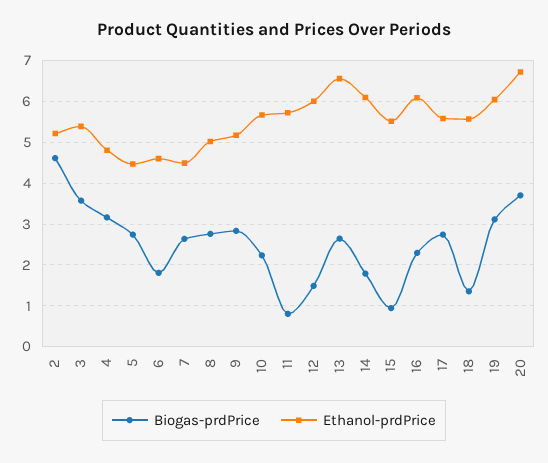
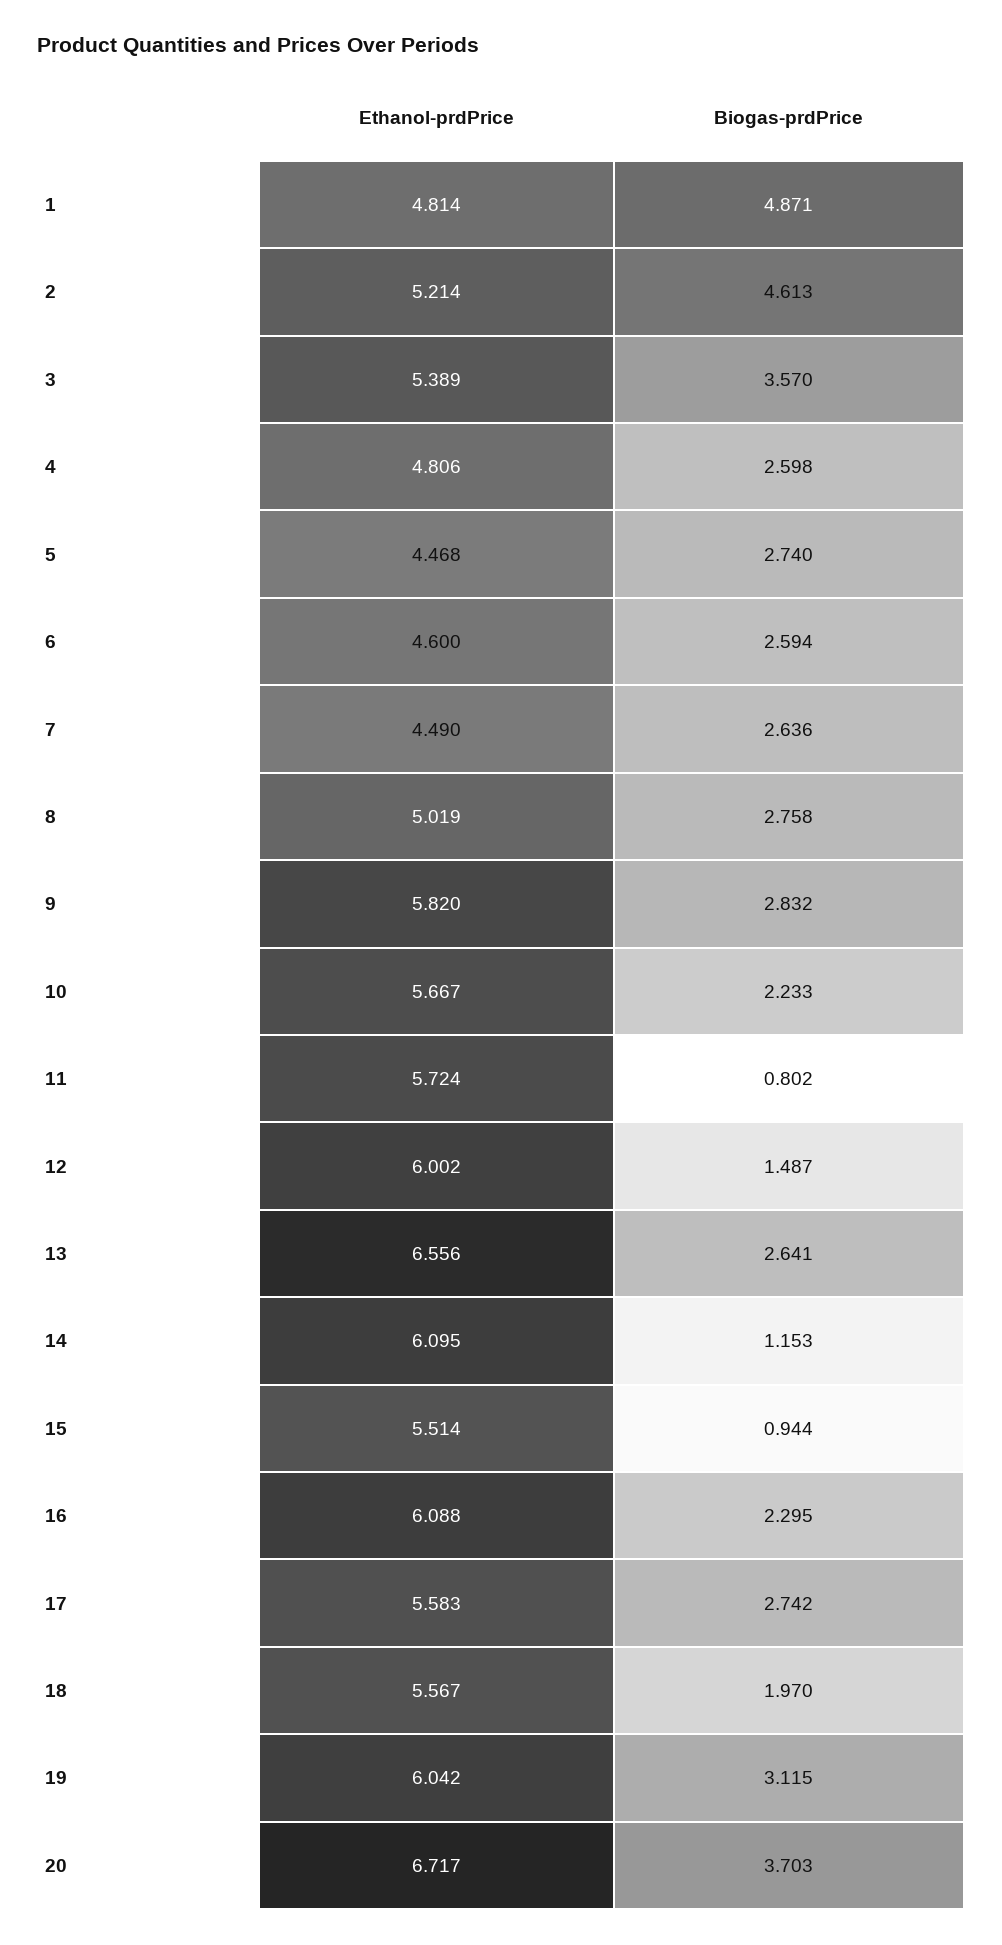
  {
    "Biogas-prdPrice": {
      "2": 4.613,
      "3": 3.57,
-     "4": 3.2,
+     "4": 2.598,
      "5": 2.74,
-     "6": 1.8,
+     "6": 2.594,
      "7": 2.636,
      "8": 2.758,
      "9": 2.832,
      "10": 2.233,
      "11": 0.802,
      "12": 1.487,
      "13": 2.641,
-     "14": 1.8,
+     "14": 1.153,
      "15": 0.944,
      "16": 2.295,
      "17": 2.742,
-     "18": 1.4,
+     "18": 1.97,
      "19": 3.115,
-     "20": 3.703
+     "20": 3.703,
+     "1": 4.871
    },
    "Ethanol-prdPrice": {
      "2": 5.214,
      "3": 5.389,
      "4": 4.806,
      "5": 4.468,
      "6": 4.6,
      "7": 4.49,
      "8": 5.019,
-     "9": 5.2,
+     "9": 5.82,
      "10": 5.667,
      "11": 5.724,
      "12": 6.002,
      "13": 6.556,
      "14": 6.095,
      "15": 5.514,
      "16": 6.088,
      "17": 5.583,
      "18": 5.567,
      "19": 6.042,
-     "20": 6.717
+     "20": 6.717,
+     "1": 4.814
    }
  }

